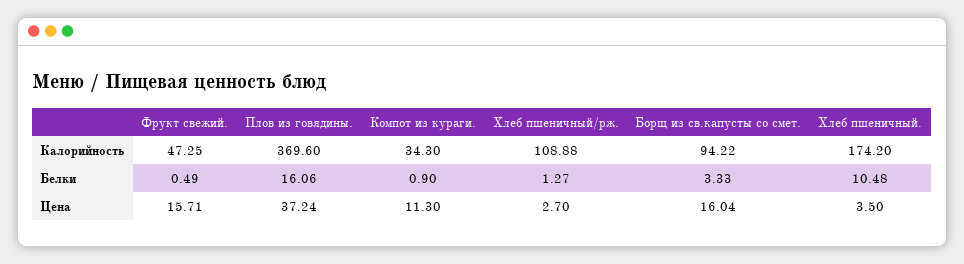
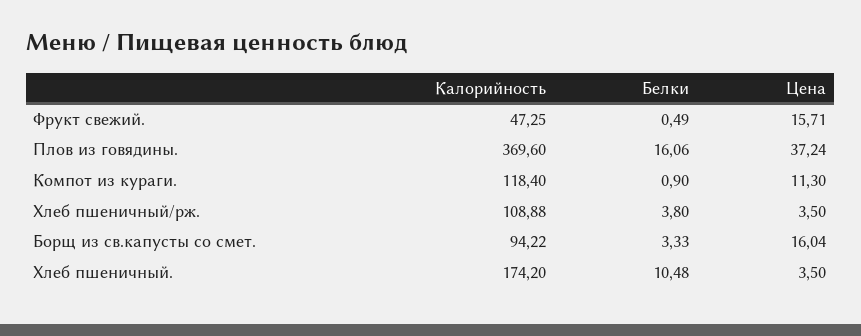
  {
    "Фрукт свежий.": {
      "Калорийность": 47.25,
      "Белки": 0.49,
      "Цена": 15.71
    },
    "Плов из говядины.": {
      "Калорийность": 369.6,
      "Белки": 16.06,
      "Цена": 37.24
    },
    "Компот из кураги.": {
-     "Калорийность": 34.3,
+     "Калорийность": 118.4,
      "Белки": 0.9,
      "Цена": 11.3
    },
    "Хлеб пшеничный/рж.": {
      "Калорийность": 108.88,
-     "Белки": 1.27,
+     "Белки": 3.8,
-     "Цена": 2.7
+     "Цена": 3.5
    },
    "Борщ из св.капусты со смет.": {
      "Калорийность": 94.22,
      "Белки": 3.33,
      "Цена": 16.04
    },
    "Хлеб пшеничный.": {
      "Калорийность": 174.2,
      "Белки": 10.48,
      "Цена": 3.5
    }
  }

